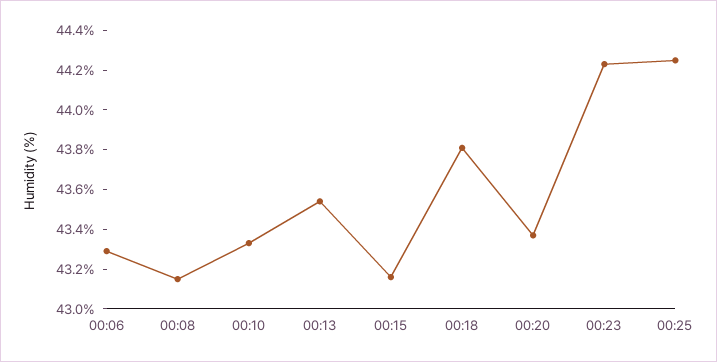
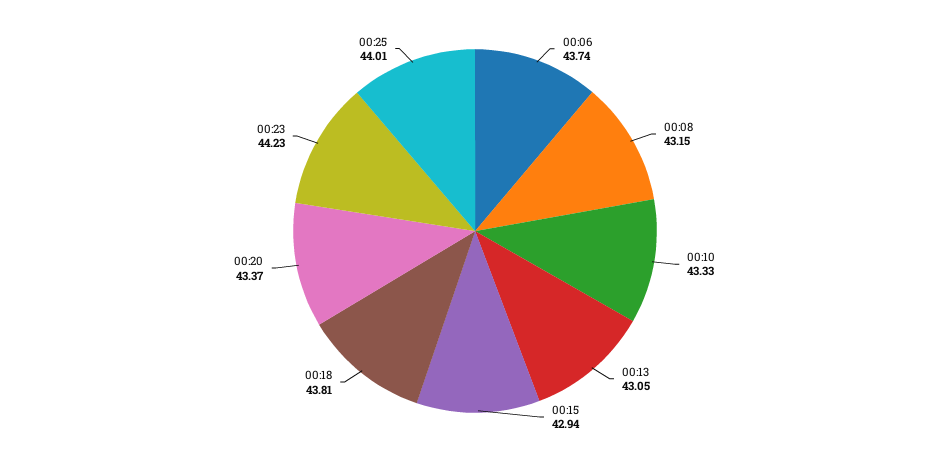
  {
-   "00:06": 43.3,
+   "00:06": 43.74,
    "00:08": 43.15,
    "00:10": 43.33,
-   "00:13": 43.55,
+   "00:13": 43.05,
-   "00:15": 43.15,
+   "00:15": 42.94,
    "00:18": 43.81,
    "00:20": 43.37,
    "00:23": 44.23,
-   "00:25": 44.25
+   "00:25": 44.01
  }

